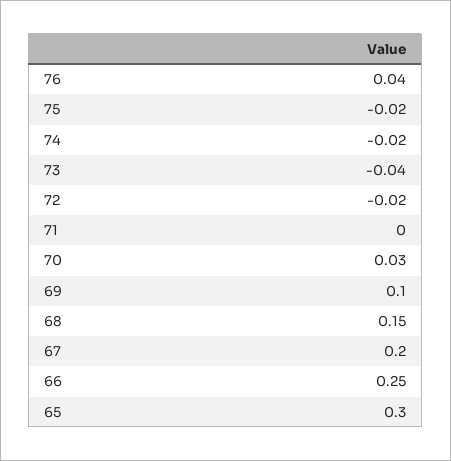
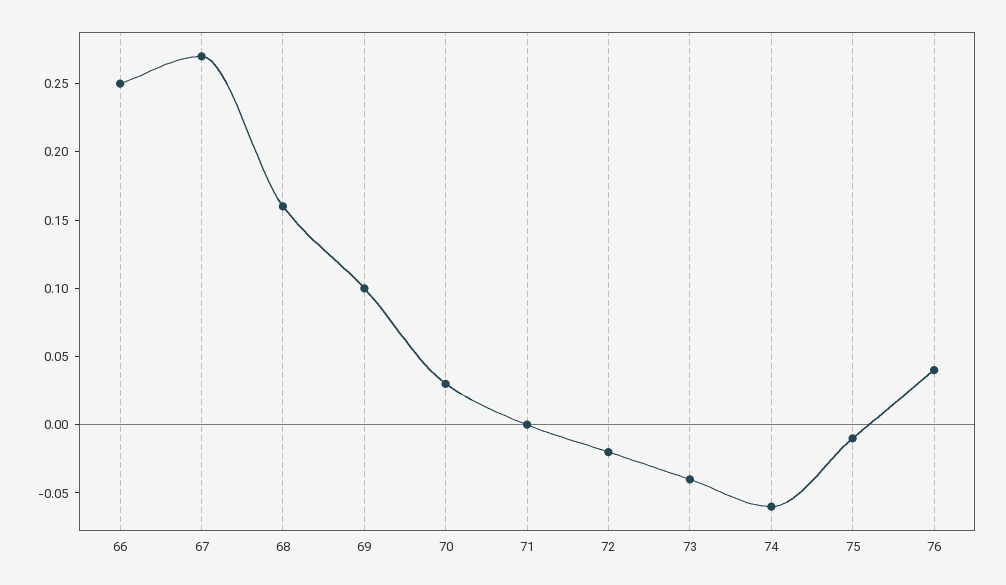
  {
    "76": 0.04,
-   "75": -0.02,
+   "75": -0.01,
-   "74": -0.02,
+   "74": -0.06,
    "73": -0.04,
    "72": -0.02,
    "71": 0,
    "70": 0.03,
    "69": 0.1,
-   "68": 0.15,
+   "68": 0.16,
-   "67": 0.2,
+   "67": 0.27,
-   "66": 0.25,
+   "66": 0.25
-   "65": 0.3
  }

